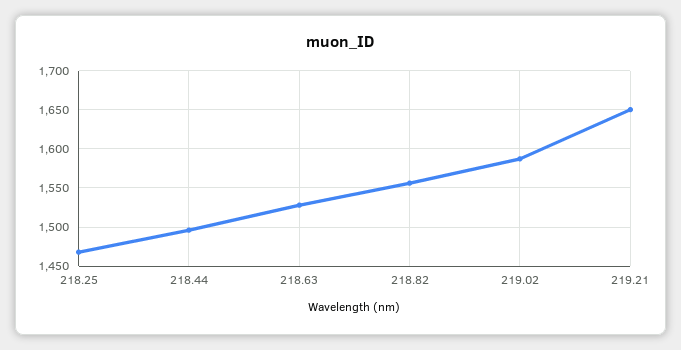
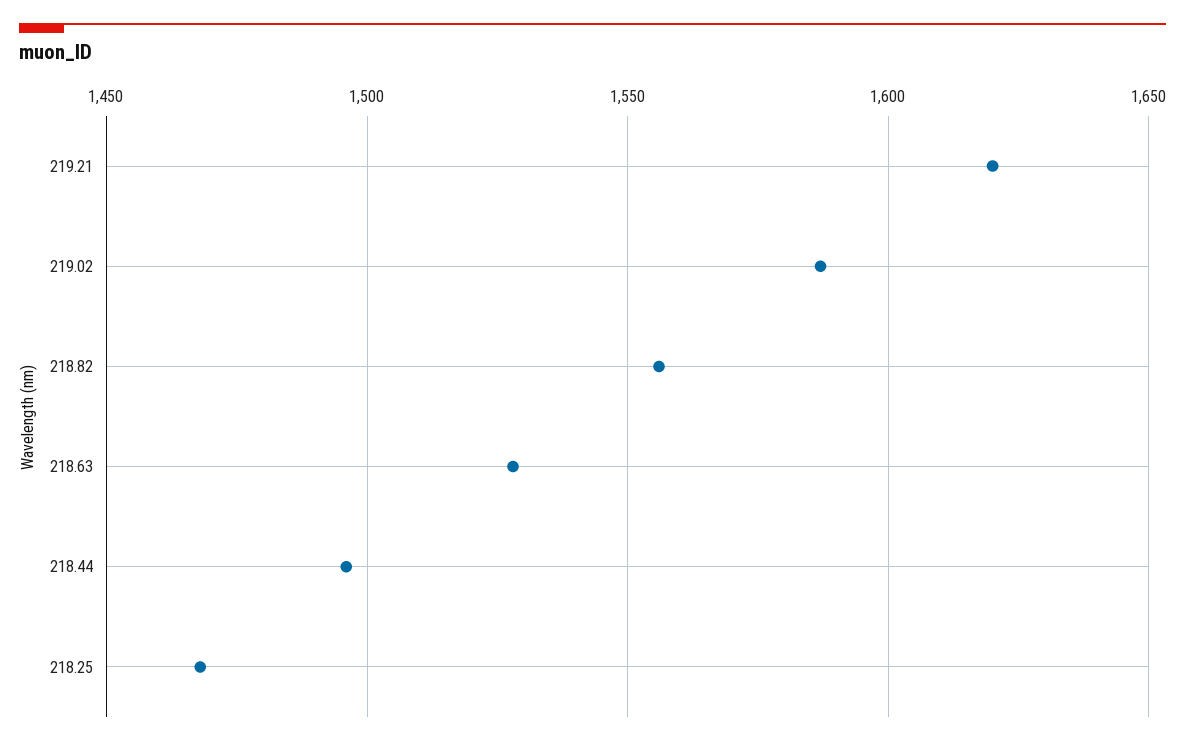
  {
    "218.25": 1470,
    "218.44": 1495,
    "218.63": 1530,
    "218.82": 1555,
    "219.02": 1585,
-   "219.21": 1650
+   "219.21": 1620
  }

